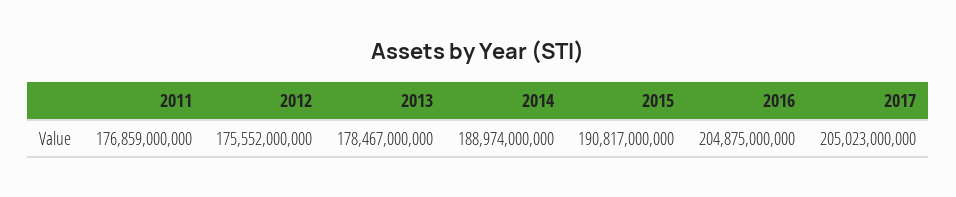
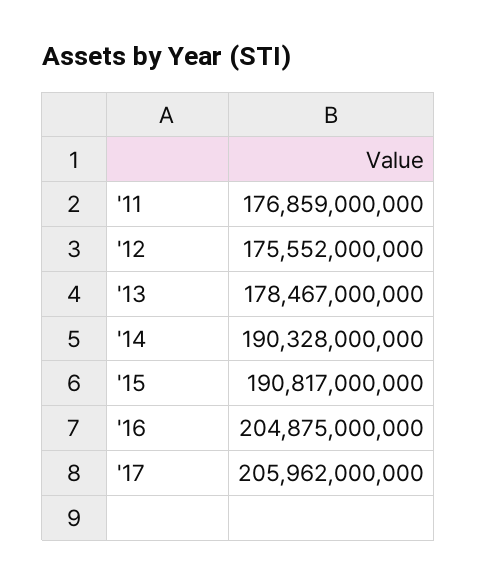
  {
    "2011": 176859000000,
    "2012": 175552000000,
    "2013": 178467000000,
-   "2014": 188974000000,
+   "2014": 190328000000,
    "2015": 190817000000,
    "2016": 204875000000,
-   "2017": 205023000000
+   "2017": 205962000000
  }

